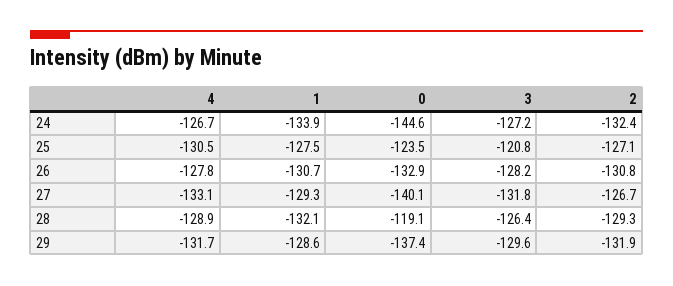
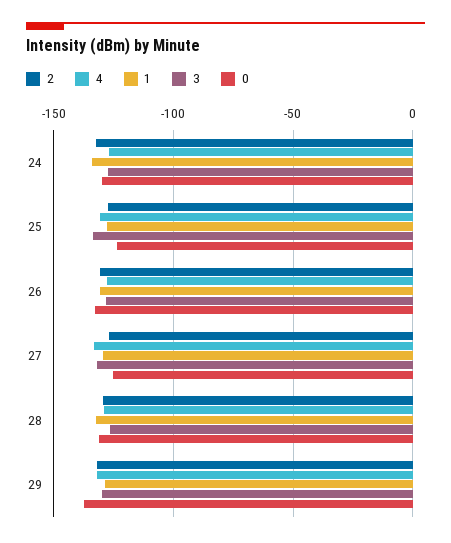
  {
    "4": {
      "24": -126.7,
      "25": -130.5,
      "26": -127.8,
      "27": -133.1,
      "28": -128.9,
      "29": -131.7
    },
    "1": {
      "24": -133.9,
      "25": -127.5,
      "26": -130.7,
      "27": -129.3,
      "28": -132.1,
      "29": -128.6
    },
    "0": {
-     "24": -144.6,
+     "24": -130,
      "25": -123.5,
      "26": -132.9,
-     "27": -140.1,
+     "27": -125,
-     "28": -119.1,
+     "28": -130,
      "29": -137.4
    },
    "3": {
      "24": -127.2,
-     "25": -120.8,
+     "25": -135,
      "26": -128.2,
      "27": -131.8,
      "28": -126.4,
      "29": -129.6
    },
    "2": {
      "24": -132.4,
      "25": -127.1,
      "26": -130.8,
      "27": -126.7,
      "28": -129.3,
      "29": -131.9
    }
  }

